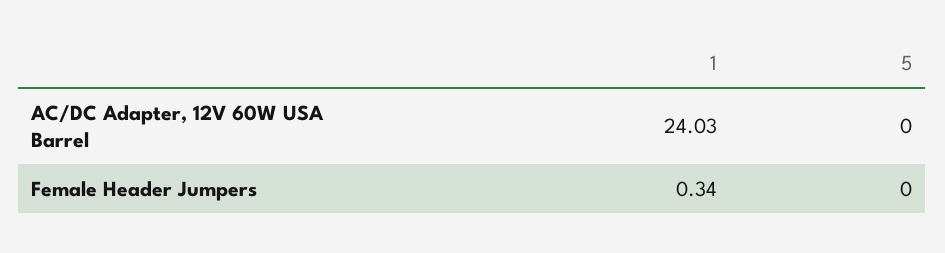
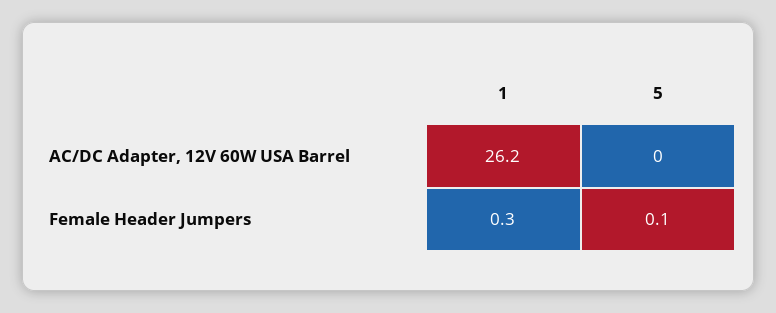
  {
    "1": {
-     "AC/DC Adapter, 12V 60W USA Barrel": 24.03,
+     "AC/DC Adapter, 12V 60W USA Barrel": 26.2,
      "Female Header Jumpers": 0.34
    },
    "5": {
      "AC/DC Adapter, 12V 60W USA Barrel": 0,
-     "Female Header Jumpers": 0
+     "Female Header Jumpers": 0.1
    }
  }

